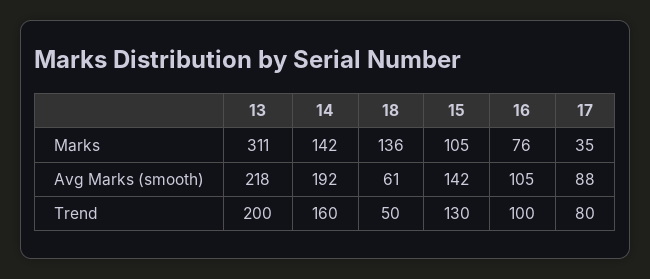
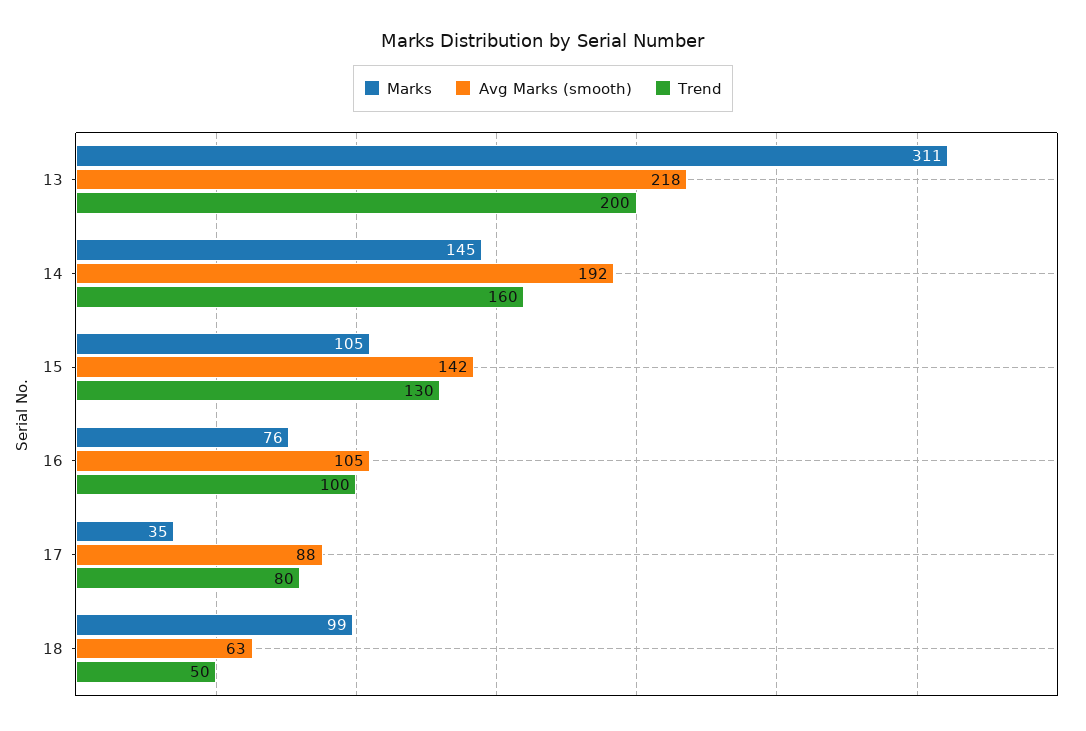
  {
    "Marks": {
      "13": 311,
-     "14": 142,
+     "14": 145,
-     "18": 136,
+     "18": 99,
      "15": 105,
      "16": 76,
      "17": 35
    },
    "Avg Marks (smooth)": {
      "13": 218,
      "14": 192,
-     "18": 61,
+     "18": 63,
      "15": 142,
      "16": 105,
      "17": 88
    },
    "Trend": {
      "13": 200,
      "14": 160,
      "18": 50,
      "15": 130,
      "16": 100,
      "17": 80
    }
  }

